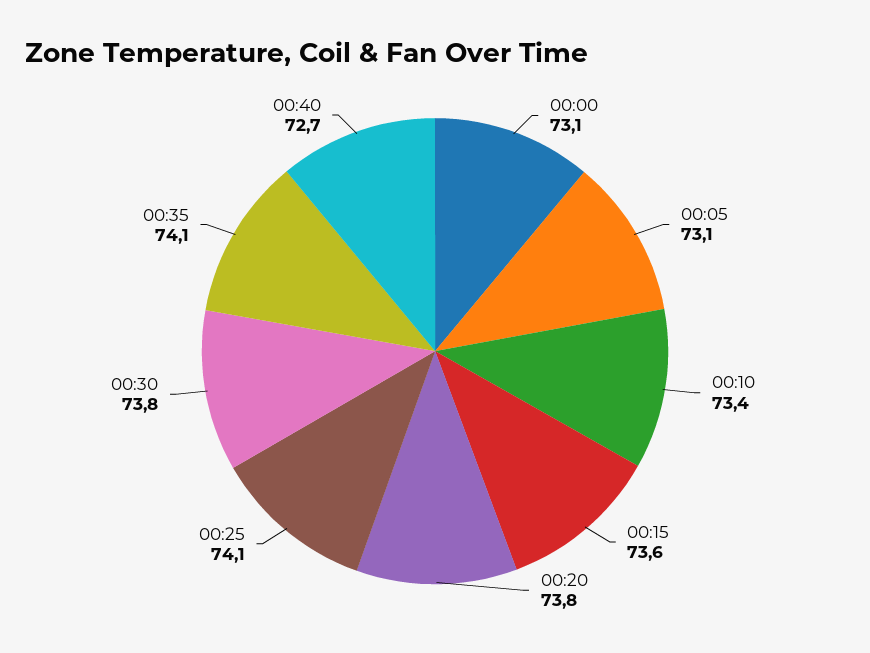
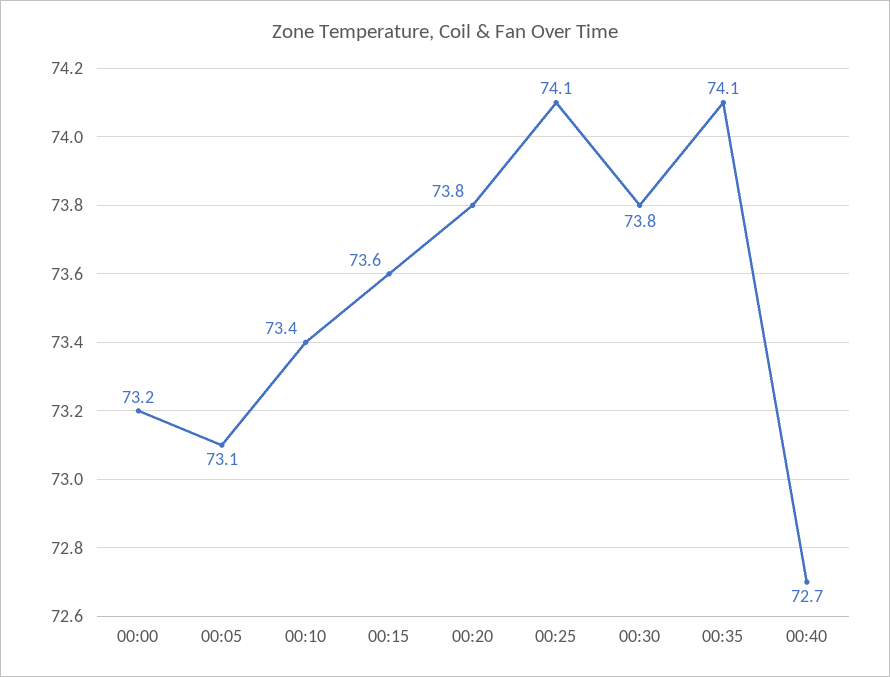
  {
-   "00:00": 73.1,
+   "00:00": 73.2,
    "00:05": 73.1,
    "00:10": 73.4,
    "00:15": 73.6,
    "00:20": 73.8,
    "00:25": 74.1,
    "00:30": 73.8,
    "00:35": 74.1,
    "00:40": 72.7
  }

